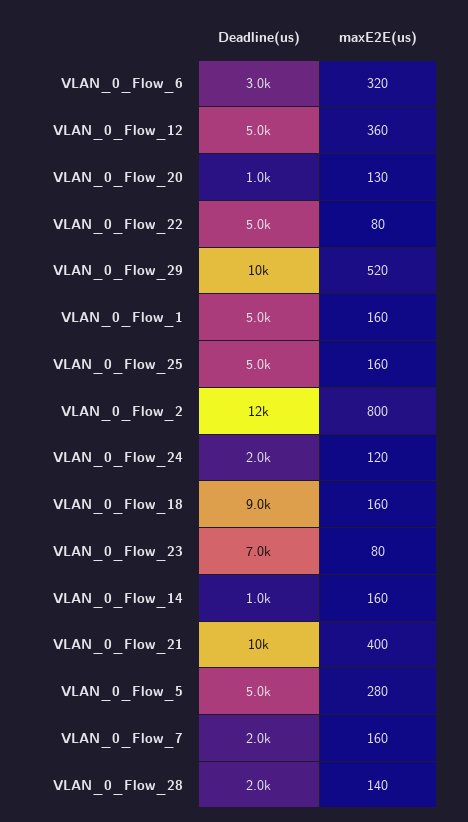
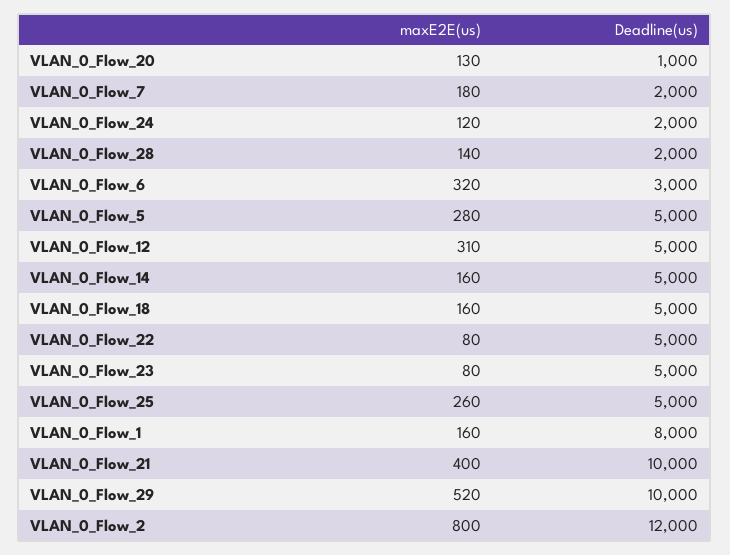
  {
    "Deadline(us)": {
      "VLAN_0_Flow_6": 3000,
      "VLAN_0_Flow_12": 5000,
      "VLAN_0_Flow_20": 1000,
      "VLAN_0_Flow_22": 5000,
      "VLAN_0_Flow_29": 10000,
-     "VLAN_0_Flow_1": 5000,
+     "VLAN_0_Flow_1": 8000,
      "VLAN_0_Flow_25": 5000,
      "VLAN_0_Flow_2": 12000,
      "VLAN_0_Flow_24": 2000,
-     "VLAN_0_Flow_18": 9000,
+     "VLAN_0_Flow_18": 5000,
-     "VLAN_0_Flow_23": 7000,
+     "VLAN_0_Flow_23": 5000,
-     "VLAN_0_Flow_14": 1000,
+     "VLAN_0_Flow_14": 5000,
      "VLAN_0_Flow_21": 10000,
      "VLAN_0_Flow_5": 5000,
      "VLAN_0_Flow_7": 2000,
      "VLAN_0_Flow_28": 2000
    },
    "maxE2E(us)": {
      "VLAN_0_Flow_6": 320,
-     "VLAN_0_Flow_12": 360,
+     "VLAN_0_Flow_12": 310,
      "VLAN_0_Flow_20": 130,
      "VLAN_0_Flow_22": 80,
      "VLAN_0_Flow_29": 520,
      "VLAN_0_Flow_1": 160,
-     "VLAN_0_Flow_25": 160,
+     "VLAN_0_Flow_25": 260,
      "VLAN_0_Flow_2": 800,
      "VLAN_0_Flow_24": 120,
      "VLAN_0_Flow_18": 160,
      "VLAN_0_Flow_23": 80,
      "VLAN_0_Flow_14": 160,
      "VLAN_0_Flow_21": 400,
      "VLAN_0_Flow_5": 280,
-     "VLAN_0_Flow_7": 160,
+     "VLAN_0_Flow_7": 180,
      "VLAN_0_Flow_28": 140
    }
  }

